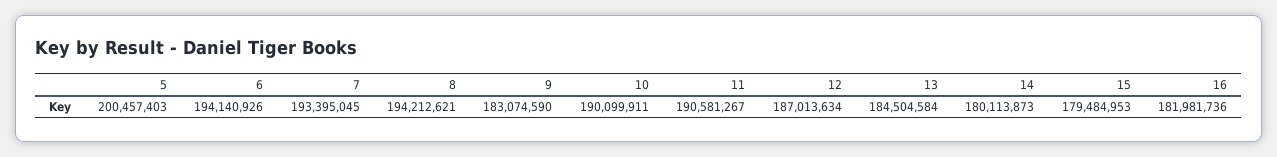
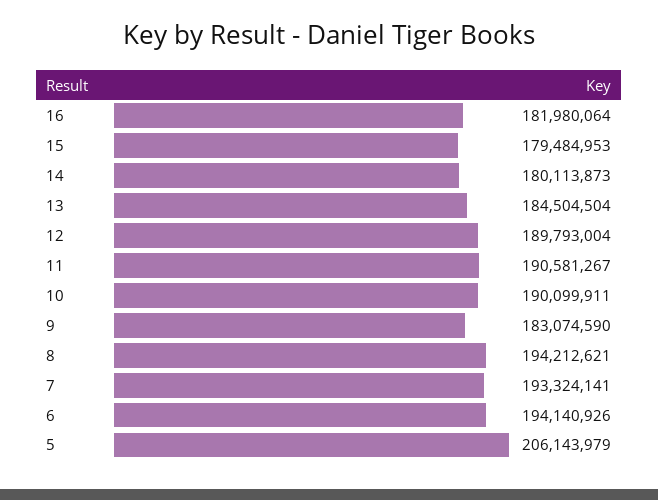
  {
-   "5": 200457403,
+   "5": 206143979,
    "6": 194140926,
-   "7": 193395045,
+   "7": 193324141,
    "8": 194212621,
    "9": 183074590,
    "10": 190099911,
    "11": 190581267,
-   "12": 187013634,
+   "12": 189793004,
-   "13": 184504584,
+   "13": 184504504,
    "14": 180113873,
    "15": 179484953,
-   "16": 181981736
+   "16": 181980064
  }

